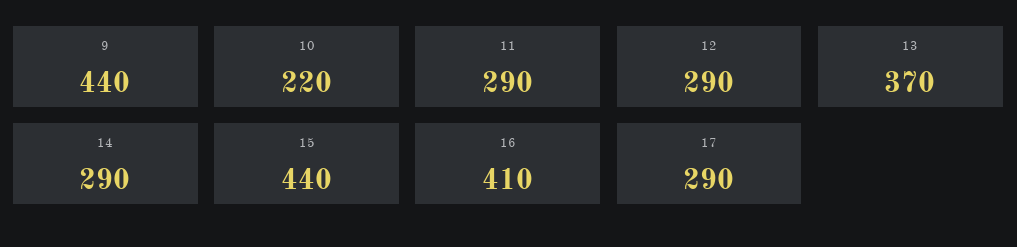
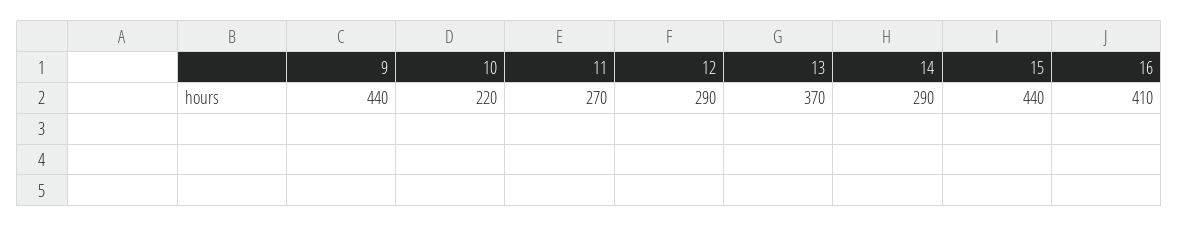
  {
    "9": 440,
    "10": 220,
-   "11": 290,
+   "11": 270,
    "12": 290,
    "13": 370,
    "14": 290,
    "15": 440,
-   "16": 410,
+   "16": 410
-   "17": 290
  }

